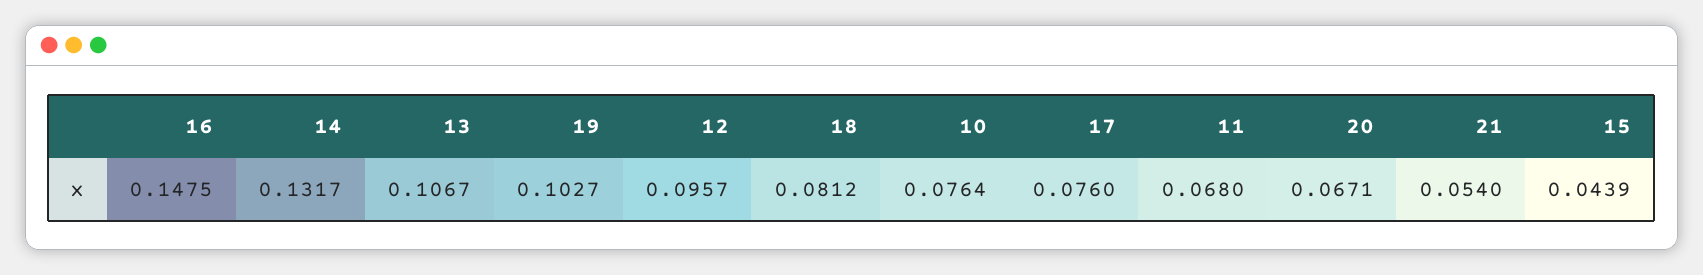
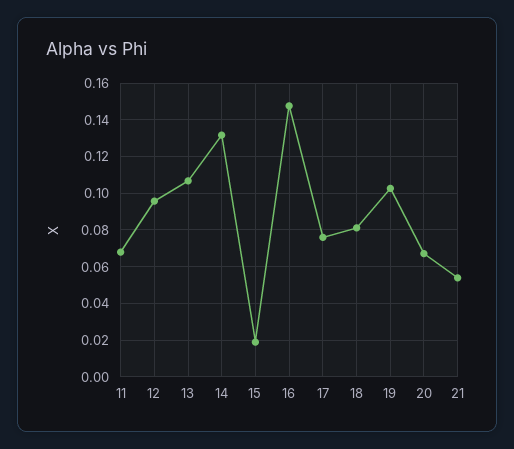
  {
    "16": 0.1475,
    "14": 0.1317,
    "13": 0.1067,
    "19": 0.1027,
    "12": 0.0957,
    "18": 0.0812,
-   "10": 0.0764,
    "17": 0.076,
    "11": 0.068,
    "20": 0.0671,
    "21": 0.054,
-   "15": 0.0439
+   "15": 0.02
  }

